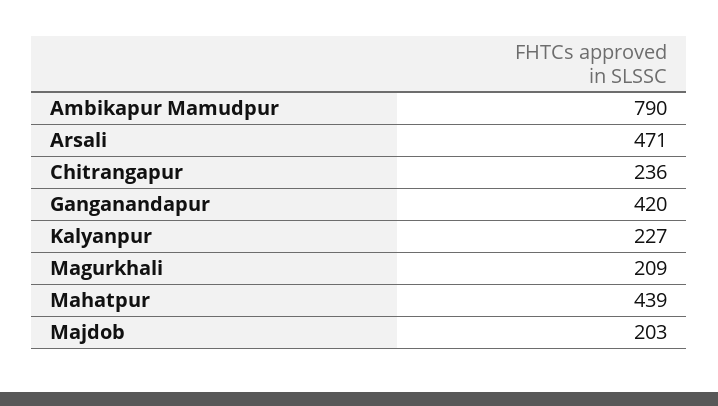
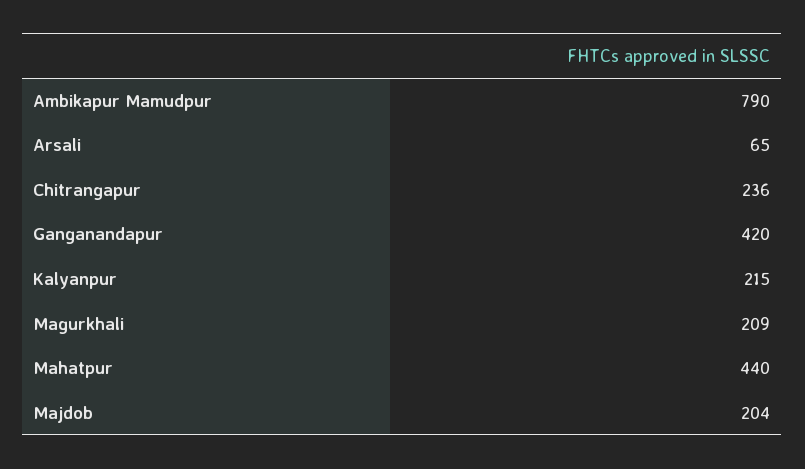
  {
    "Ambikapur Mamudpur": 790,
-   "Arsali": 471,
+   "Arsali": 65,
    "Chitrangapur": 236,
    "Ganganandapur": 420,
-   "Kalyanpur": 227,
+   "Kalyanpur": 215,
    "Magurkhali": 209,
-   "Mahatpur": 439,
+   "Mahatpur": 440,
-   "Majdob": 203
+   "Majdob": 204
  }

